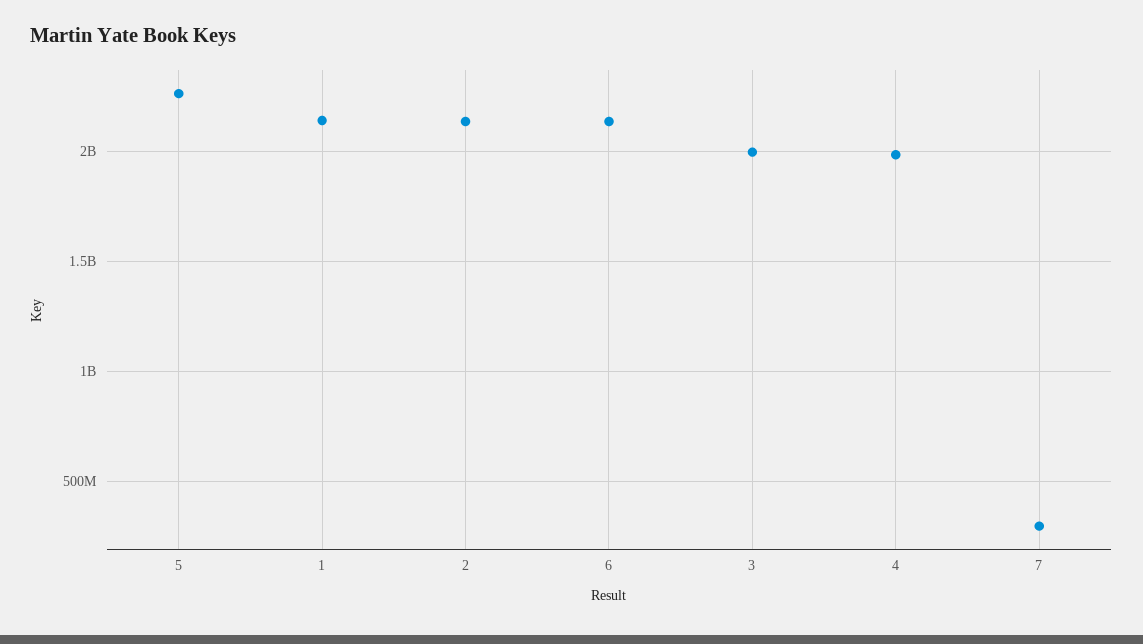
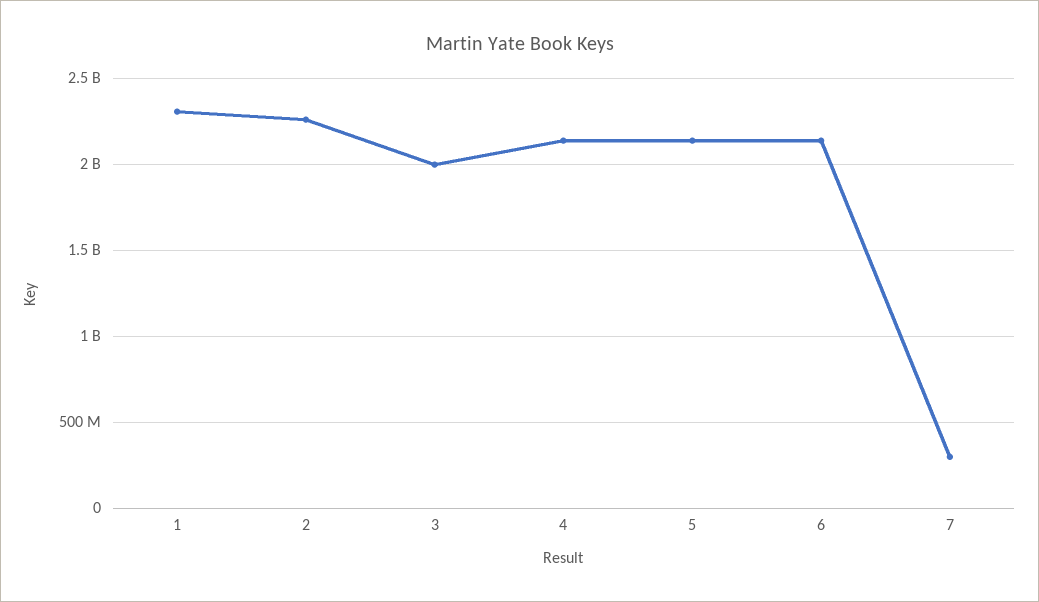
  {
-   "5": 2250000000,
+   "5": 2150000000,
-   "1": 2150000000,
+   "1": 2300000000,
-   "2": 2150000000,
+   "2": 2250000000,
    "6": 2150000000,
    "3": 2000000000,
-   "4": 2000000000,
+   "4": 2150000000,
    "7": 300000000
  }

